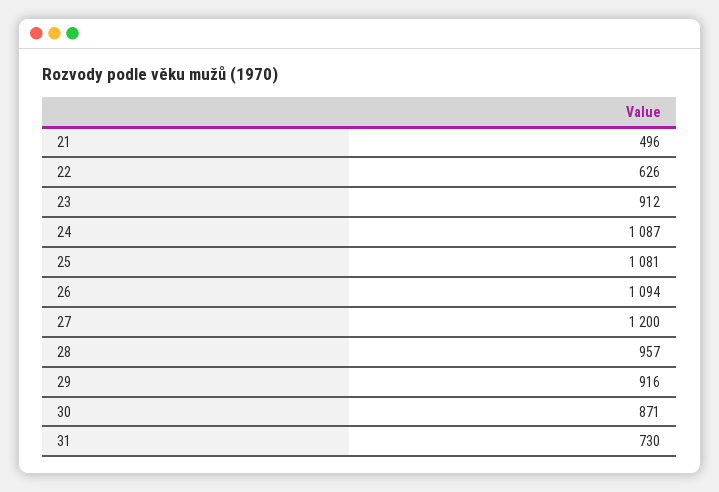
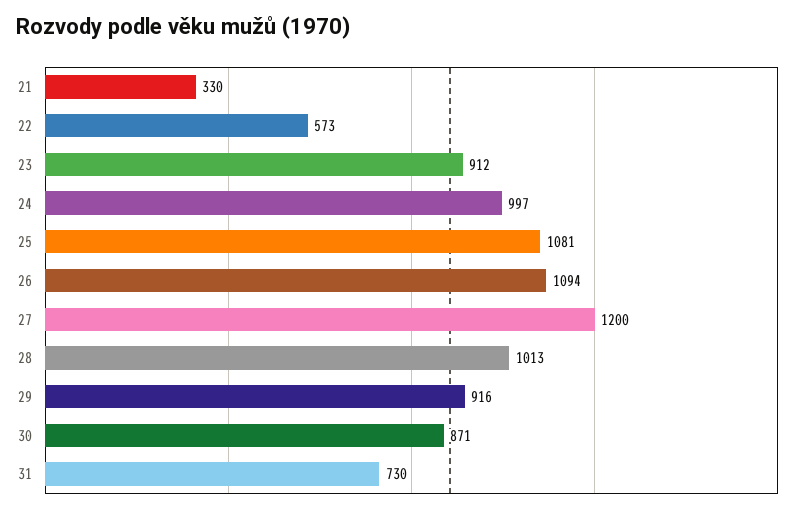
  {
-   "21": 496,
+   "21": 330,
-   "22": 626,
+   "22": 573,
    "23": 912,
-   "24": 1087,
+   "24": 997,
    "25": 1081,
    "26": 1094,
    "27": 1200,
-   "28": 957,
+   "28": 1013,
    "29": 916,
    "30": 871,
    "31": 730
  }

